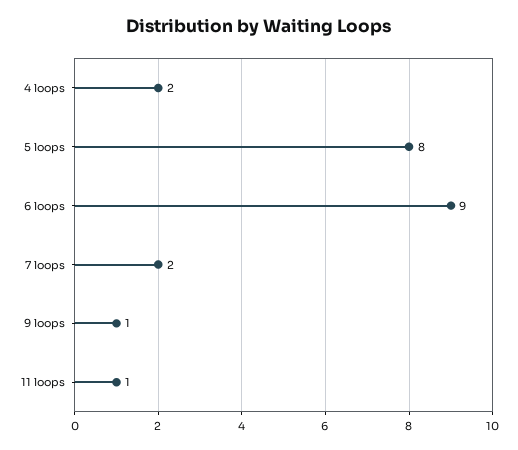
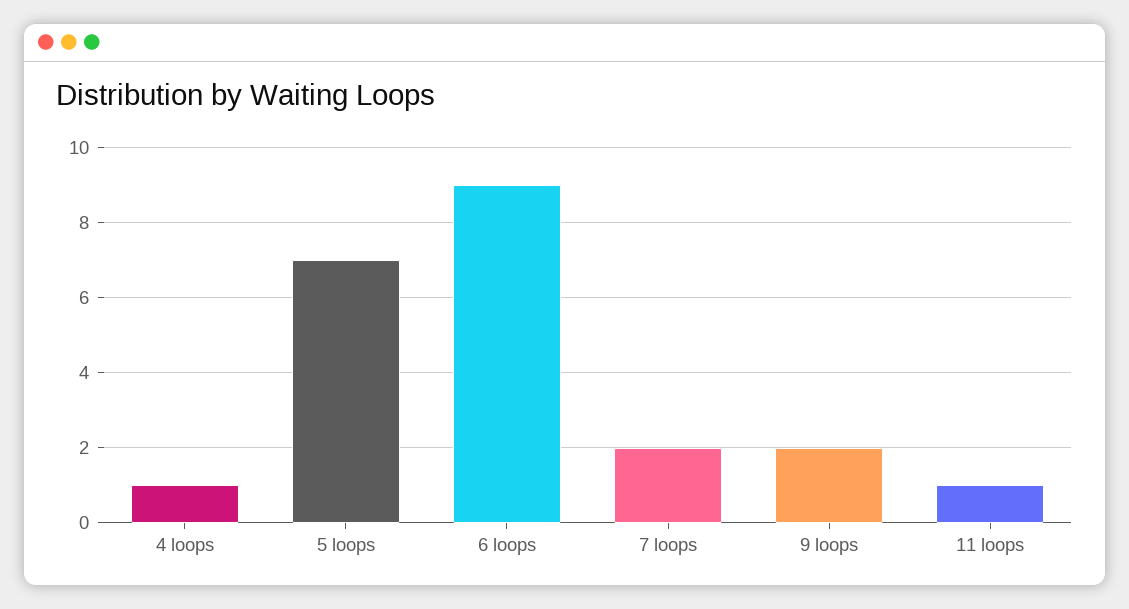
  {
-   "4 loops": 2,
+   "4 loops": 1,
-   "5 loops": 8,
+   "5 loops": 7,
    "6 loops": 9,
    "7 loops": 2,
-   "9 loops": 1,
+   "9 loops": 2,
    "11 loops": 1
  }

